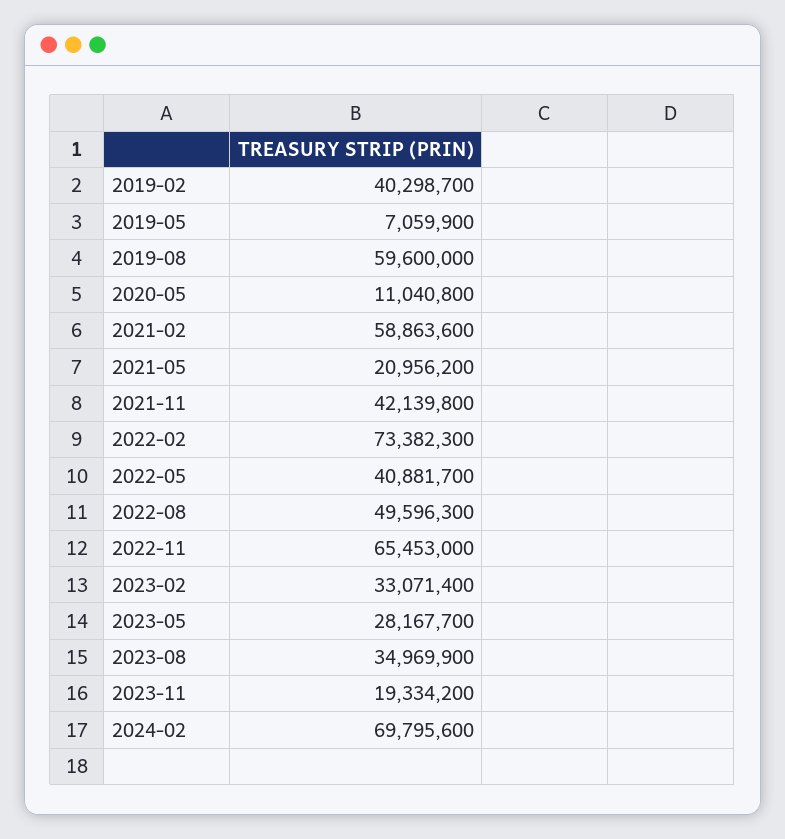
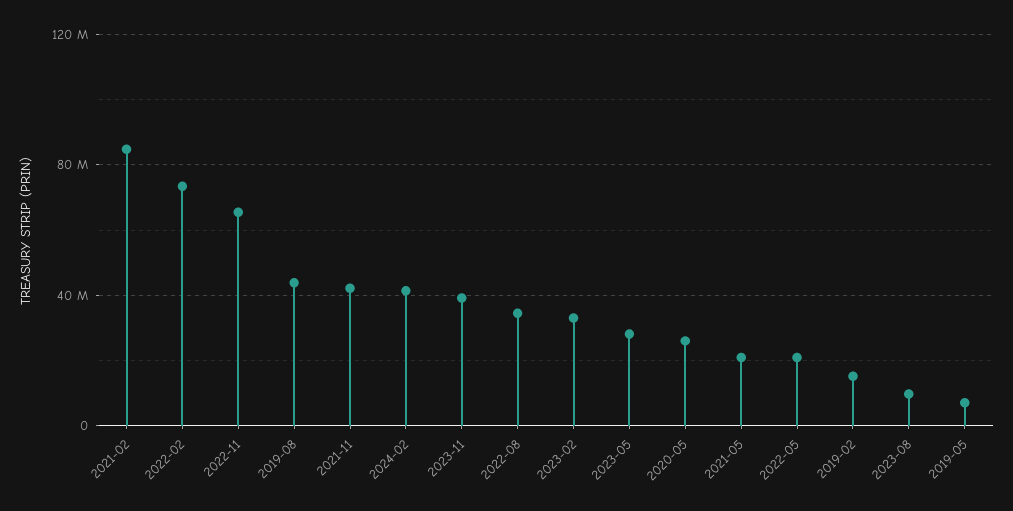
  {
-   "2019-02": 40298700,
+   "2019-02": 15000000,
    "2019-05": 7059900,
-   "2019-08": 59600000,
+   "2019-08": 45000000,
-   "2020-05": 11040800,
+   "2020-05": 25000000,
-   "2021-02": 58863600,
+   "2021-02": 85000000,
    "2021-05": 20956200,
    "2021-11": 42139800,
    "2022-02": 73382300,
-   "2022-05": 40881700,
+   "2022-05": 20000000,
-   "2022-08": 49596300,
+   "2022-08": 35000000,
    "2022-11": 65453000,
    "2023-02": 33071400,
    "2023-05": 28167700,
-   "2023-08": 34969900,
+   "2023-08": 10000000,
-   "2023-11": 19334200,
+   "2023-11": 40000000,
-   "2024-02": 69795600
+   "2024-02": 40000000
  }

